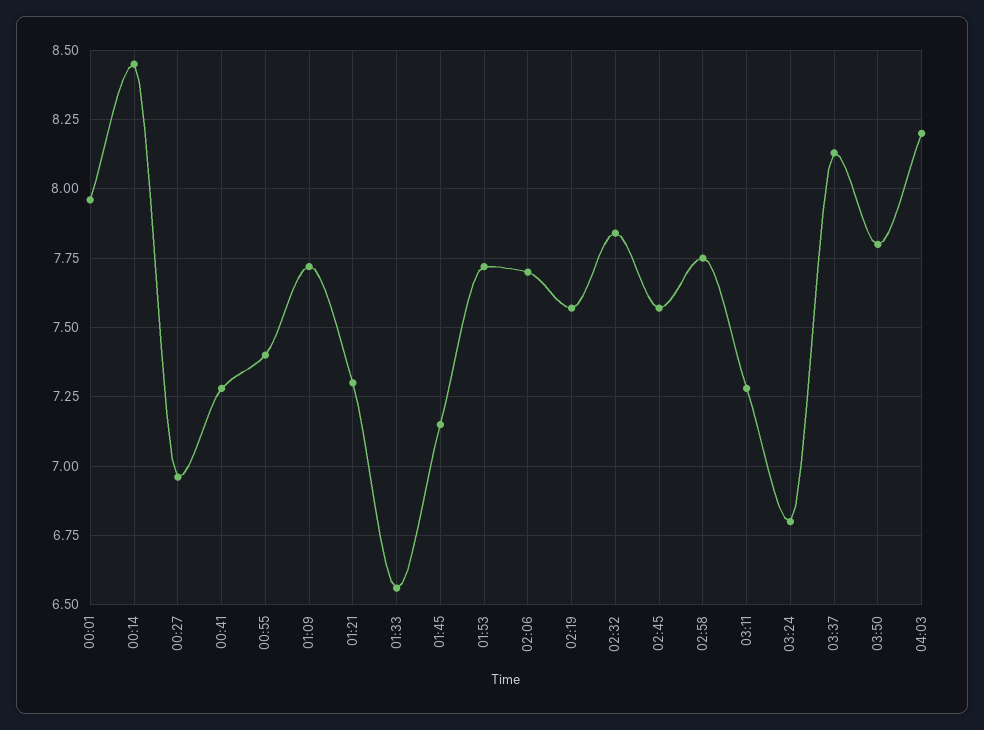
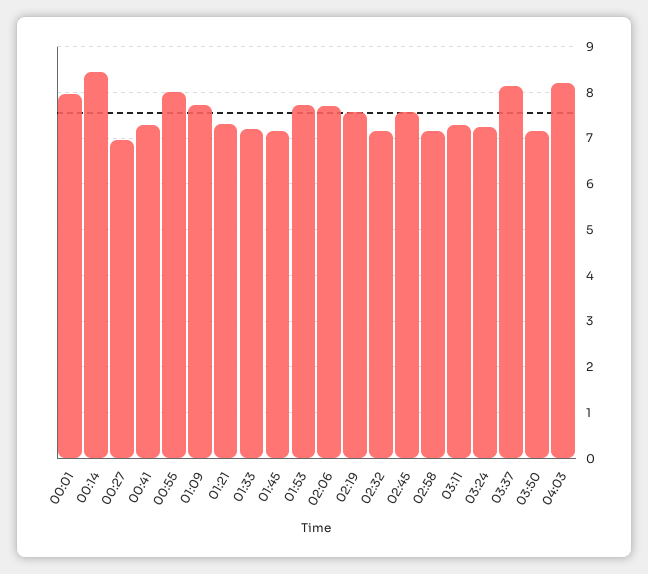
  {
    "00:01": 7.95,
    "00:14": 8.45,
    "00:27": 6.95,
    "00:41": 7.3,
-   "00:55": 7.4,
+   "00:55": 8,
    "01:09": 7.7,
    "01:21": 7.3,
-   "01:33": 6.55,
+   "01:33": 7.2,
    "01:45": 7.15,
    "01:53": 7.7,
    "02:06": 7.7,
    "02:19": 7.55,
-   "02:32": 7.85,
+   "02:32": 7.2,
    "02:45": 7.55,
-   "02:58": 7.75,
+   "02:58": 7.2,
    "03:11": 7.3,
-   "03:24": 6.8,
+   "03:24": 7.2,
    "03:37": 8.15,
-   "03:50": 7.8,
+   "03:50": 7.2,
    "04:03": 8.2
  }

